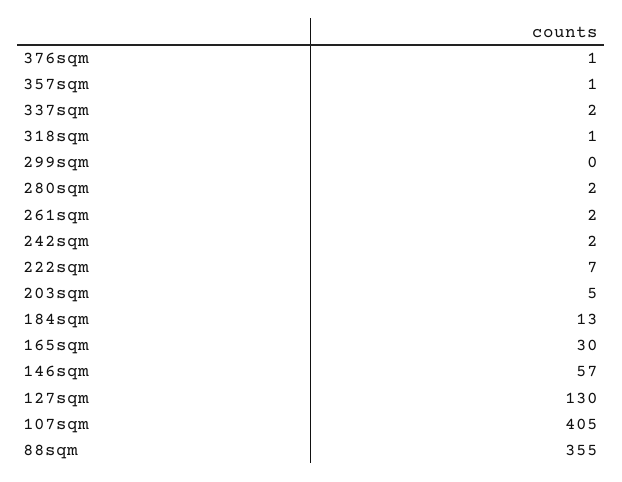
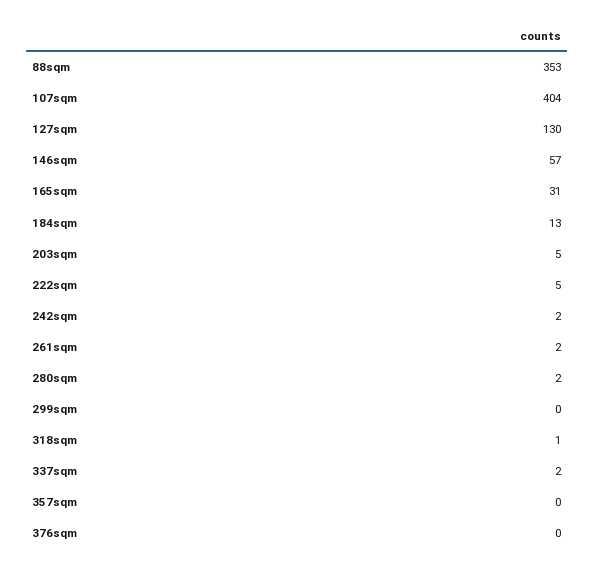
  {
-   "376sqm": 1,
+   "376sqm": 0,
-   "357sqm": 1,
+   "357sqm": 0,
    "337sqm": 2,
    "318sqm": 1,
    "299sqm": 0,
    "280sqm": 2,
    "261sqm": 2,
    "242sqm": 2,
-   "222sqm": 7,
+   "222sqm": 5,
    "203sqm": 5,
    "184sqm": 13,
-   "165sqm": 30,
+   "165sqm": 31,
    "146sqm": 57,
    "127sqm": 130,
-   "107sqm": 405,
+   "107sqm": 404,
-   "88sqm": 355
+   "88sqm": 353
  }

